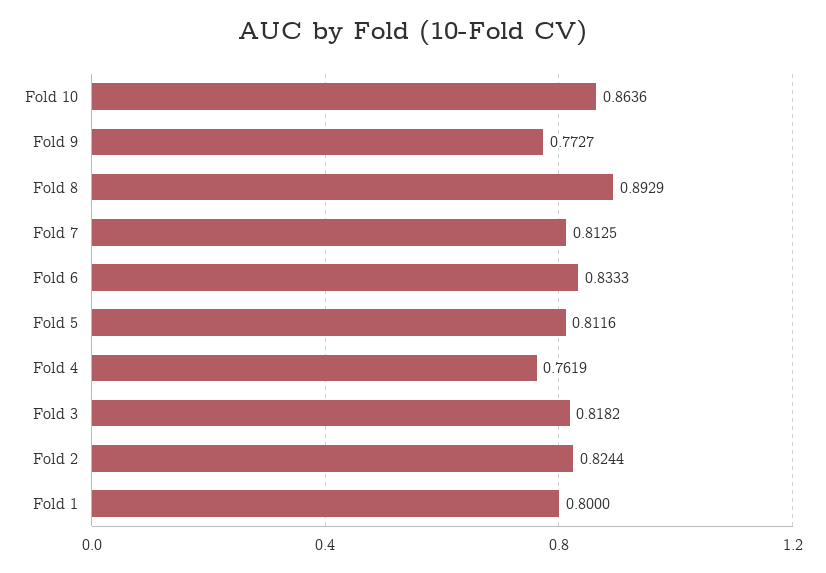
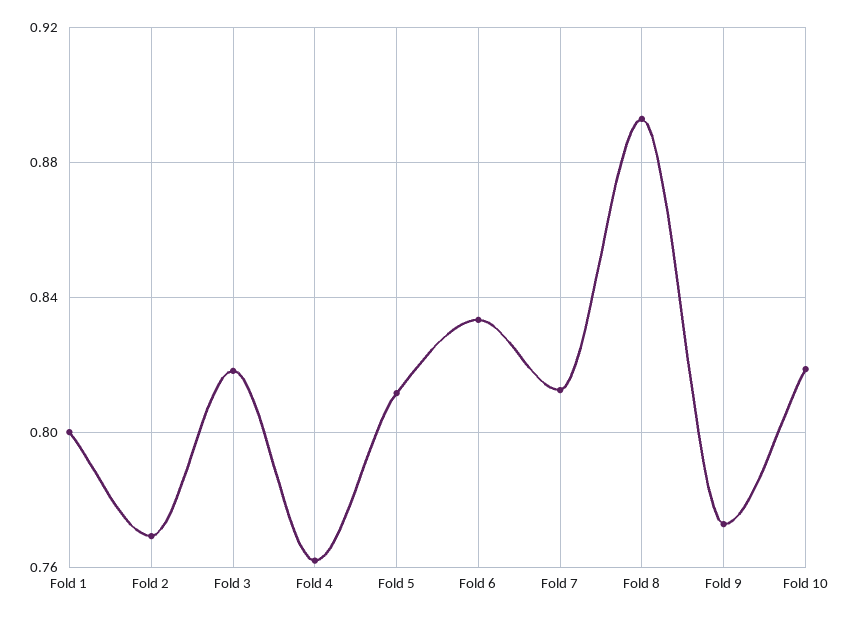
  {
-   "Fold 10": 0.8636,
+   "Fold 10": 0.82,
    "Fold 9": 0.7727,
    "Fold 8": 0.8929,
    "Fold 7": 0.8125,
    "Fold 6": 0.8333,
    "Fold 5": 0.8116,
    "Fold 4": 0.7619,
    "Fold 3": 0.8182,
-   "Fold 2": 0.8244,
+   "Fold 2": 0.77,
    "Fold 1": 0.8
  }

